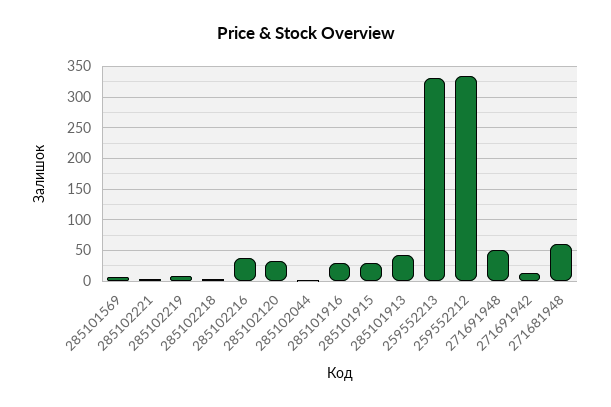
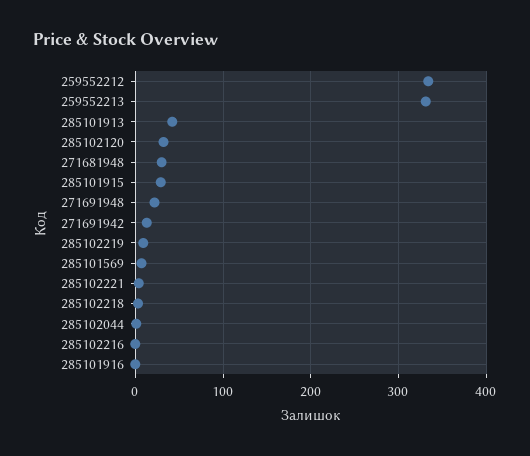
  {
    "285101569": 10,
    "285102221": 0,
    "285102219": 10,
    "285102218": 0,
-   "285102216": 40,
+   "285102216": 0,
    "285102120": 30,
    "285102044": 0,
-   "285101916": 30,
+   "285101916": 0,
    "285101915": 30,
    "285101913": 40,
    "259552213": 330,
    "259552212": 330,
-   "271691948": 50,
+   "271691948": 20,
    "271691942": 10,
-   "271681948": 60
+   "271681948": 30
  }

